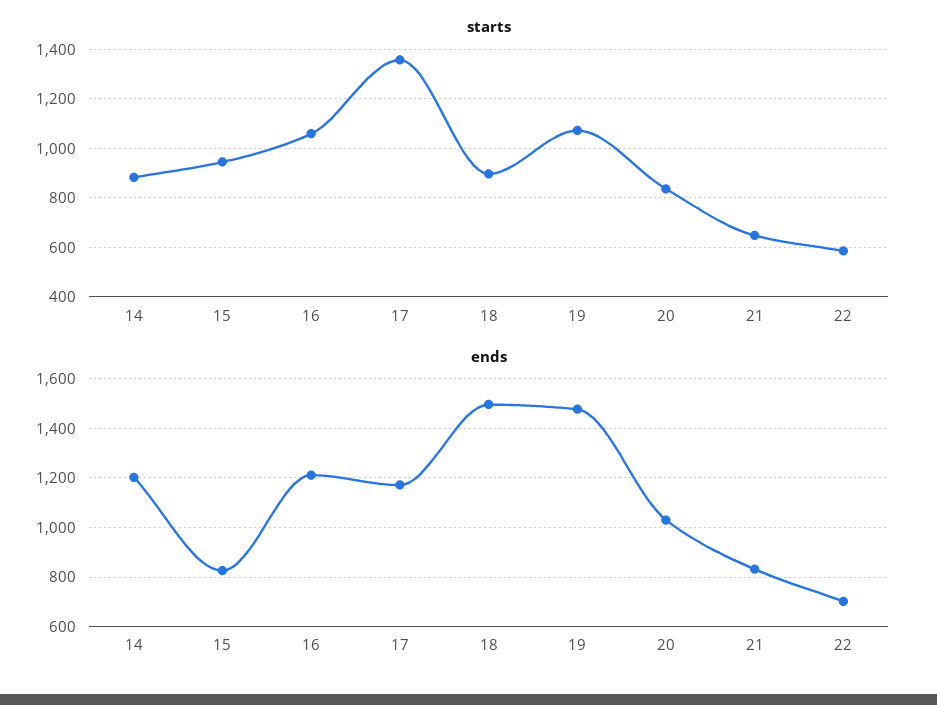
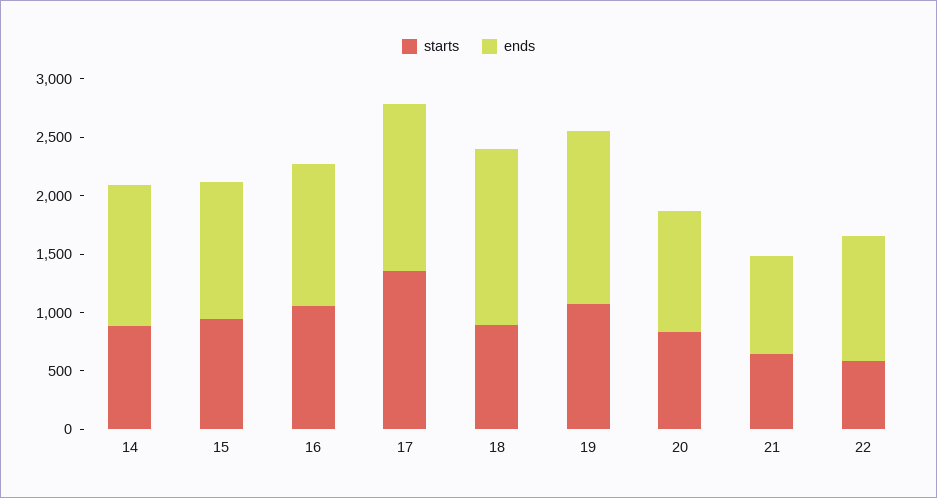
  {
    "starts": {
      "14": 875,
      "15": 950,
      "16": 1050,
      "17": 1350,
      "18": 900,
      "19": 1075,
      "20": 825,
      "21": 650,
      "22": 575
    },
    "ends": {
      "14": 1200,
-     "15": 825,
+     "15": 1200,
      "16": 1200,
-     "17": 1175,
+     "17": 1400,
      "18": 1500,
      "19": 1475,
      "20": 1025,
      "21": 825,
-     "22": 700
+     "22": 1100
    }
  }

